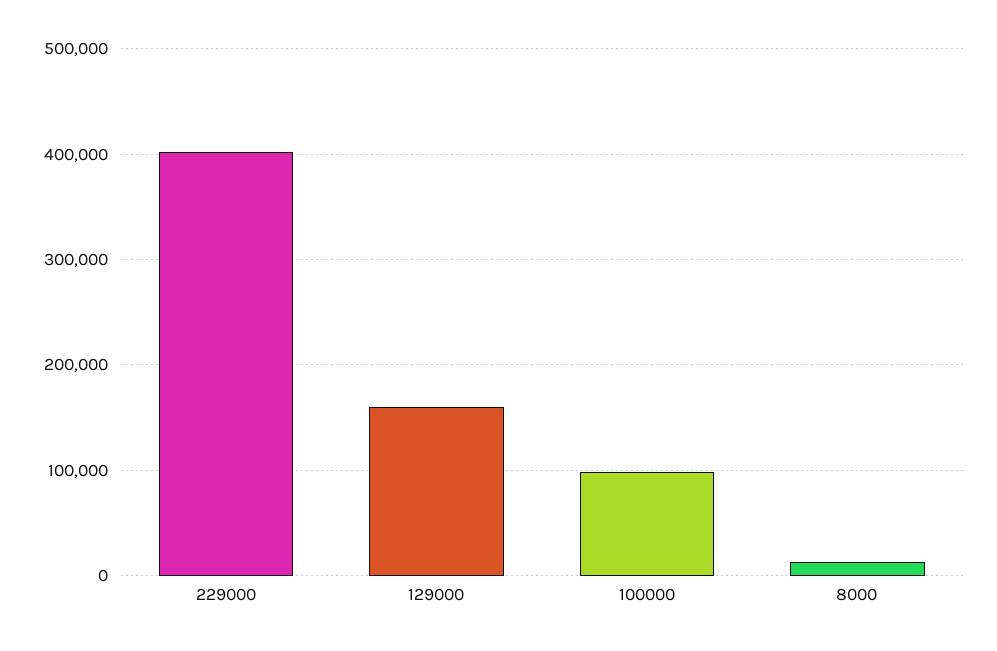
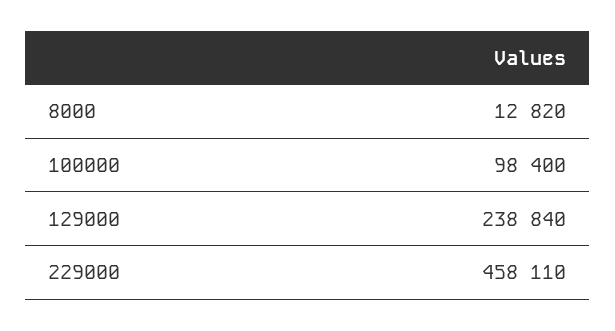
  {
-   "229000": 400000,
+   "229000": 458110,
-   "129000": 160000,
+   "129000": 238840,
    "100000": 98400,
    "8000": 12820
  }

